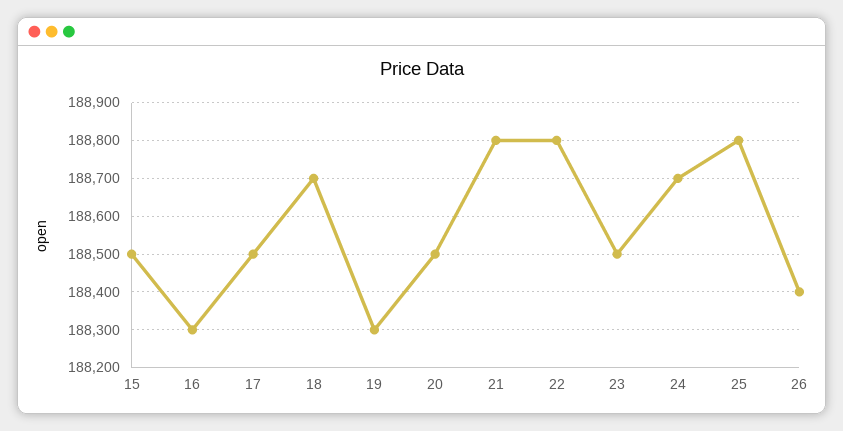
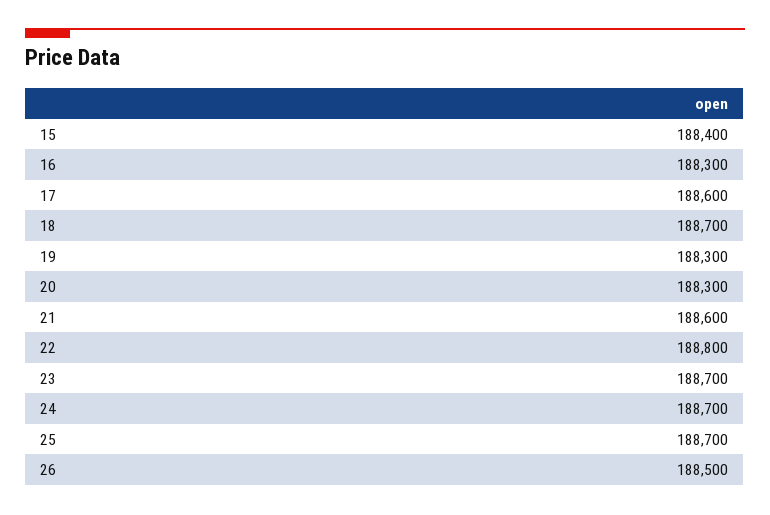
  {
-   "15": 188500,
+   "15": 188400,
    "16": 188300,
-   "17": 188500,
+   "17": 188600,
    "18": 188700,
    "19": 188300,
-   "20": 188500,
+   "20": 188300,
-   "21": 188800,
+   "21": 188600,
    "22": 188800,
-   "23": 188500,
+   "23": 188700,
    "24": 188700,
-   "25": 188800,
+   "25": 188700,
-   "26": 188400
+   "26": 188500
  }

